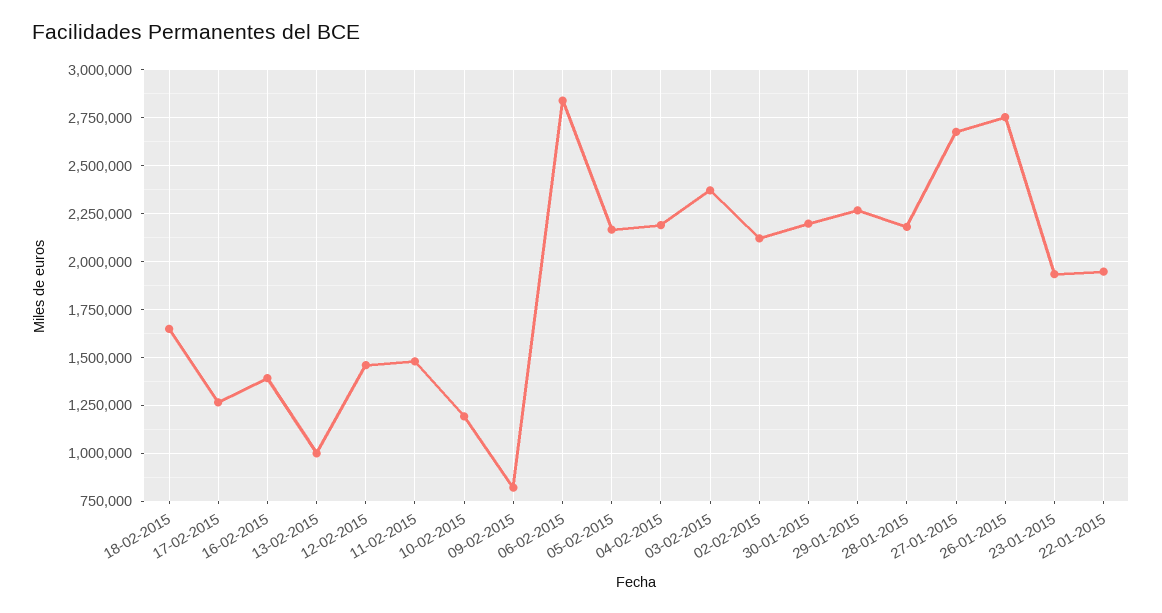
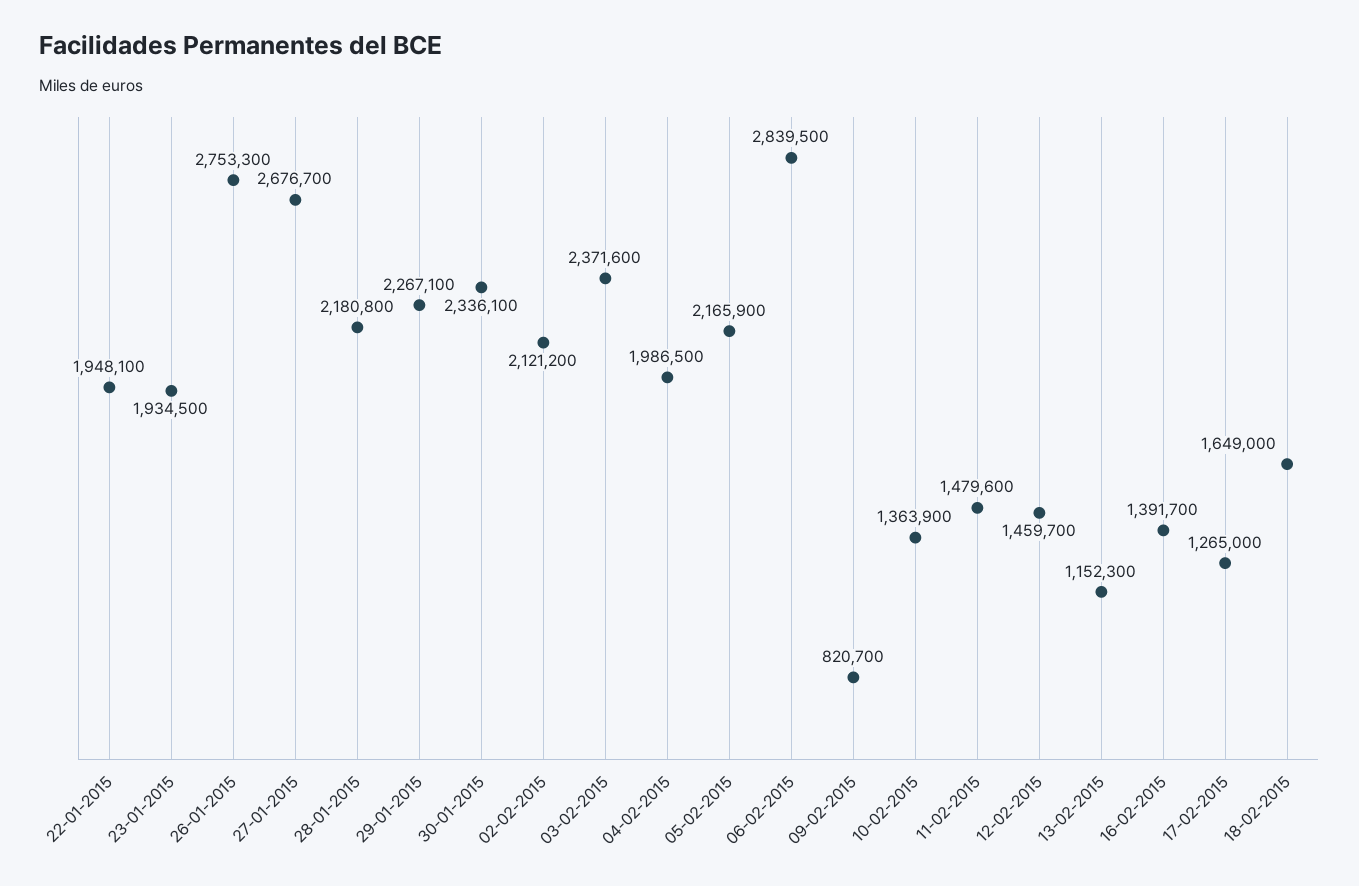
  {
    "18-02-2015": 1649000,
    "17-02-2015": 1265000,
    "16-02-2015": 1391700,
-   "13-02-2015": 1000000,
+   "13-02-2015": 1152300,
    "12-02-2015": 1459700,
    "11-02-2015": 1479600,
-   "10-02-2015": 1200000,
+   "10-02-2015": 1363900,
    "09-02-2015": 820700,
    "06-02-2015": 2839500,
    "05-02-2015": 2165900,
-   "04-02-2015": 2200000,
+   "04-02-2015": 1986500,
    "03-02-2015": 2371600,
    "02-02-2015": 2121200,
-   "30-01-2015": 2200000,
+   "30-01-2015": 2336100,
    "29-01-2015": 2267100,
    "28-01-2015": 2180800,
    "27-01-2015": 2676700,
    "26-01-2015": 2753300,
    "23-01-2015": 1934500,
    "22-01-2015": 1948100
  }

